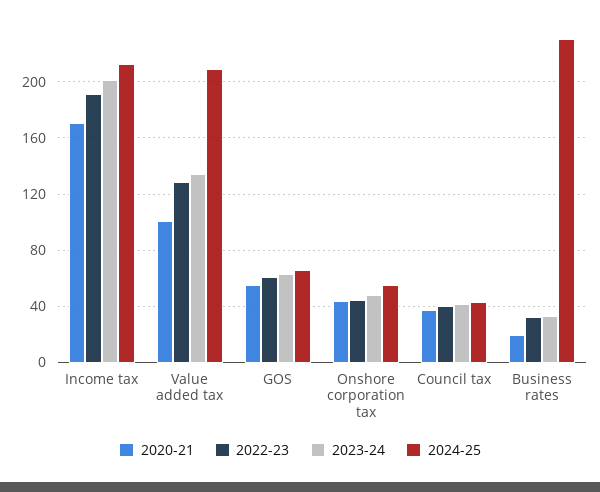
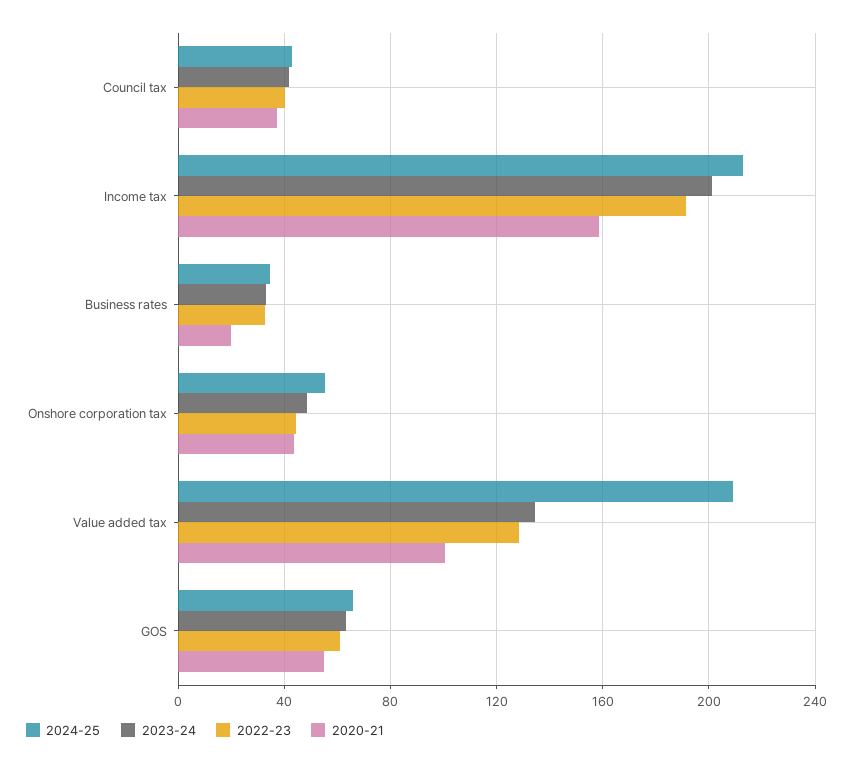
  {
    "2020-21": {
-     "Income tax": 170,
+     "Income tax": 160,
      "Value added tax": 100,
      "GOS": 55,
      "Onshore corporation tax": 45,
      "Council tax": 35,
      "Business rates": 20
    },
    "2022-23": {
      "Income tax": 190,
      "Value added tax": 130,
      "GOS": 60,
      "Onshore corporation tax": 45,
      "Council tax": 40,
      "Business rates": 35
    },
    "2023-24": {
      "Income tax": 200,
      "Value added tax": 135,
      "GOS": 65,
      "Onshore corporation tax": 50,
      "Council tax": 40,
      "Business rates": 35
    },
    "2024-25": {
      "Income tax": 215,
      "Value added tax": 210,
      "GOS": 65,
      "Onshore corporation tax": 55,
      "Council tax": 45,
-     "Business rates": 230
+     "Business rates": 35
    }
  }

